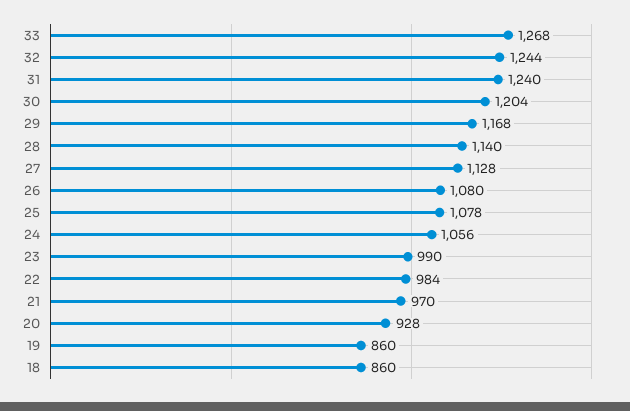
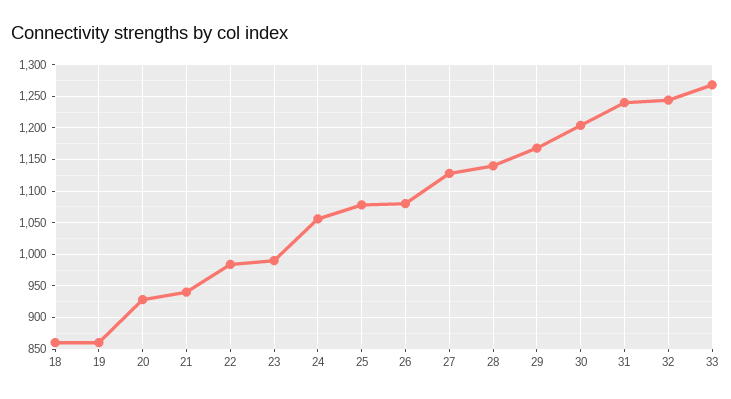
  {
    "33": 1268,
    "32": 1244,
    "31": 1240,
    "30": 1204,
    "29": 1168,
    "28": 1140,
    "27": 1128,
    "26": 1080,
    "25": 1078,
    "24": 1056,
    "23": 990,
    "22": 984,
-   "21": 970,
+   "21": 940,
    "20": 928,
    "19": 860,
    "18": 860
  }

